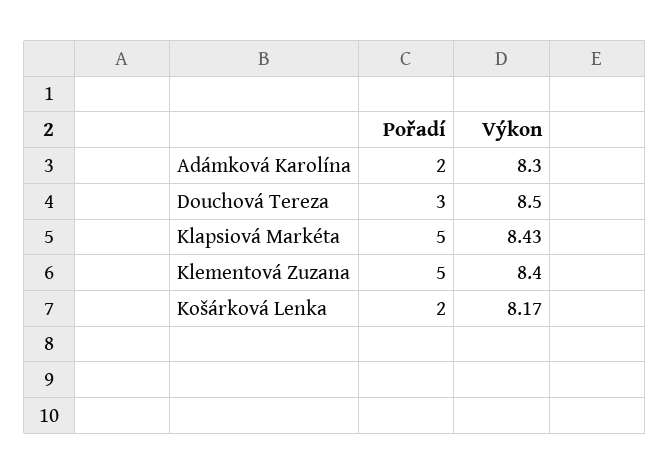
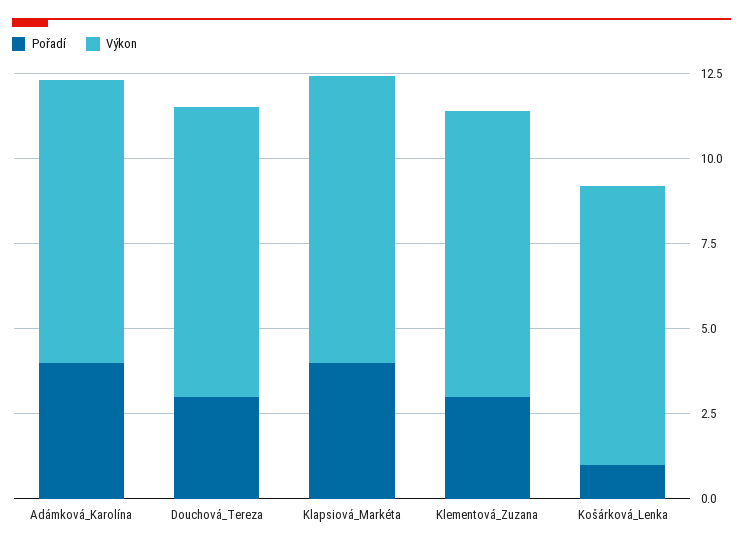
  {
    "Pořadí": {
-     "Adámková Karolína": 2,
+     "Adámková Karolína": 4,
      "Douchová Tereza": 3,
-     "Klapsiová Markéta": 5,
+     "Klapsiová Markéta": 4,
-     "Klementová Zuzana": 5,
+     "Klementová Zuzana": 3,
-     "Košárková Lenka": 2
+     "Košárková Lenka": 1
    },
    "Výkon": {
      "Adámková Karolína": 8.3,
      "Douchová Tereza": 8.5,
      "Klapsiová Markéta": 8.43,
      "Klementová Zuzana": 8.4,
      "Košárková Lenka": 8.17
    }
  }

